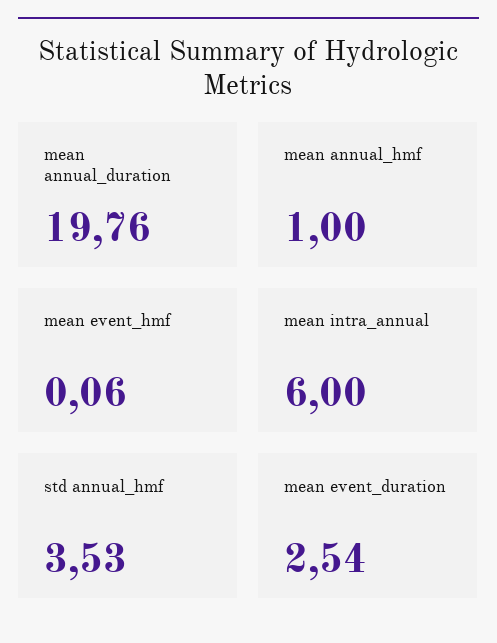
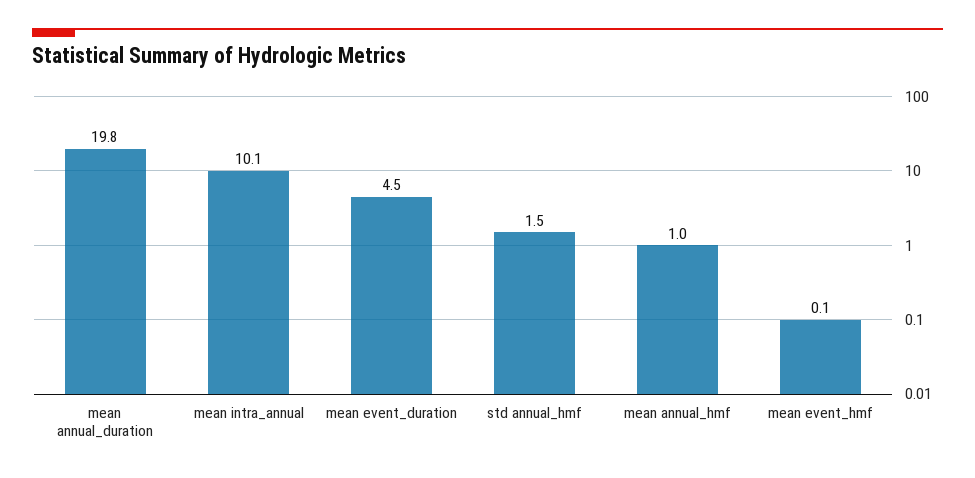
  {
    "mean annual_duration": 19.76,
    "mean annual_hmf": 1,
    "mean event_hmf": 0.06,
-   "mean intra_annual": 6,
+   "mean intra_annual": 10.1,
-   "std annual_hmf": 3.53,
+   "std annual_hmf": 1.5,
-   "mean event_duration": 2.54
+   "mean event_duration": 4.5
  }

